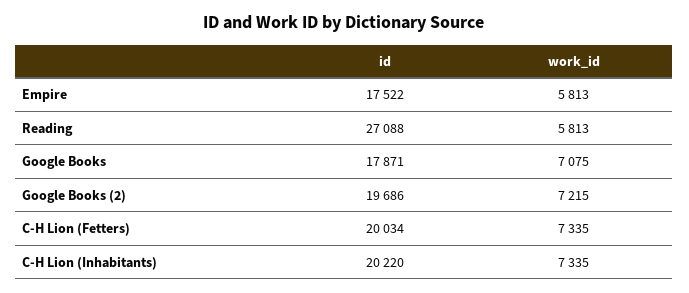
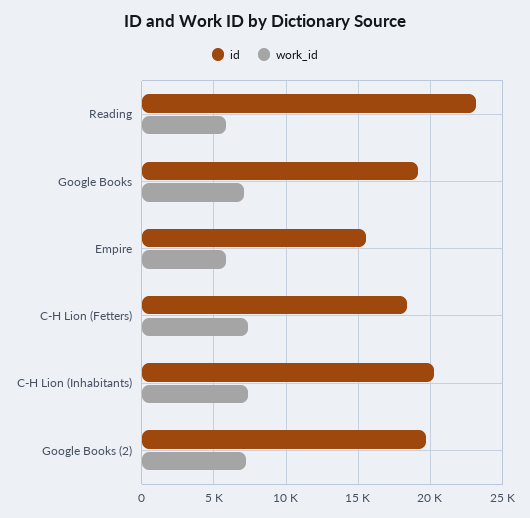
  {
    "id": {
-     "Empire": 17522,
+     "Empire": 15500,
-     "Reading": 27088,
+     "Reading": 23000,
-     "Google Books": 17871,
+     "Google Books": 19000,
      "Google Books (2)": 19686,
-     "C-H Lion (Fetters)": 20034,
+     "C-H Lion (Fetters)": 18500,
      "C-H Lion (Inhabitants)": 20220
    },
    "work_id": {
      "Empire": 5813,
      "Reading": 5813,
      "Google Books": 7075,
      "Google Books (2)": 7215,
      "C-H Lion (Fetters)": 7335,
      "C-H Lion (Inhabitants)": 7335
    }
  }

